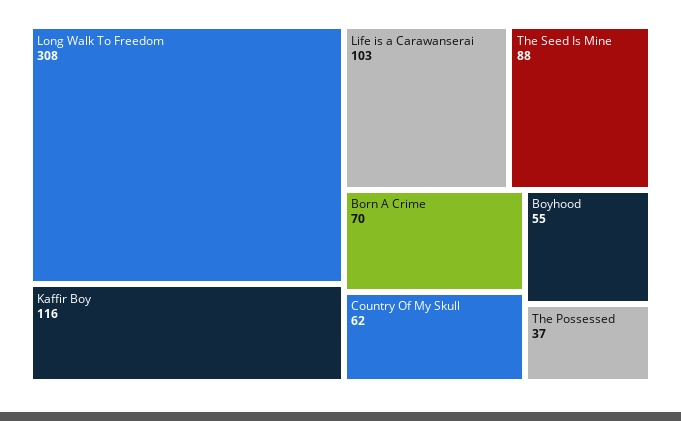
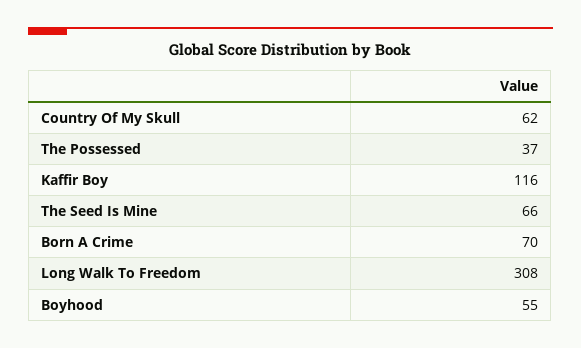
  {
    "Long Walk To Freedom": 308,
    "Kaffir Boy": 116,
-   "Life is a Carawanserai": 103,
-   "The Seed Is Mine": 88,
+   "The Seed Is Mine": 66,
    "Born A Crime": 70,
    "Country Of My Skull": 62,
    "Boyhood": 55,
    "The Possessed": 37
  }

